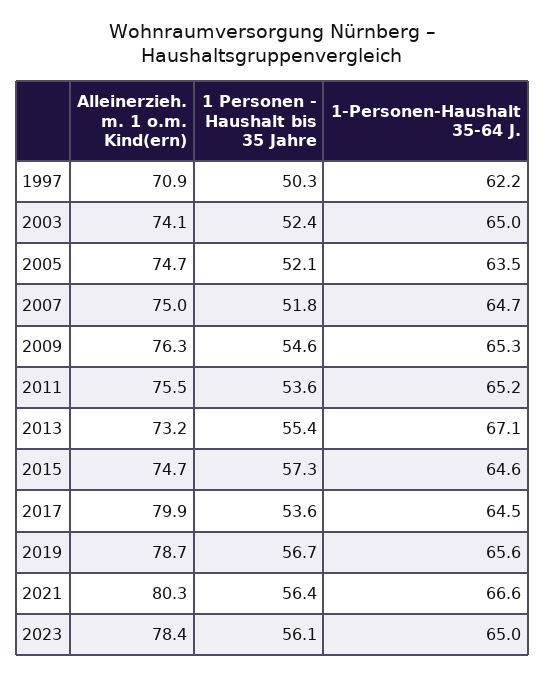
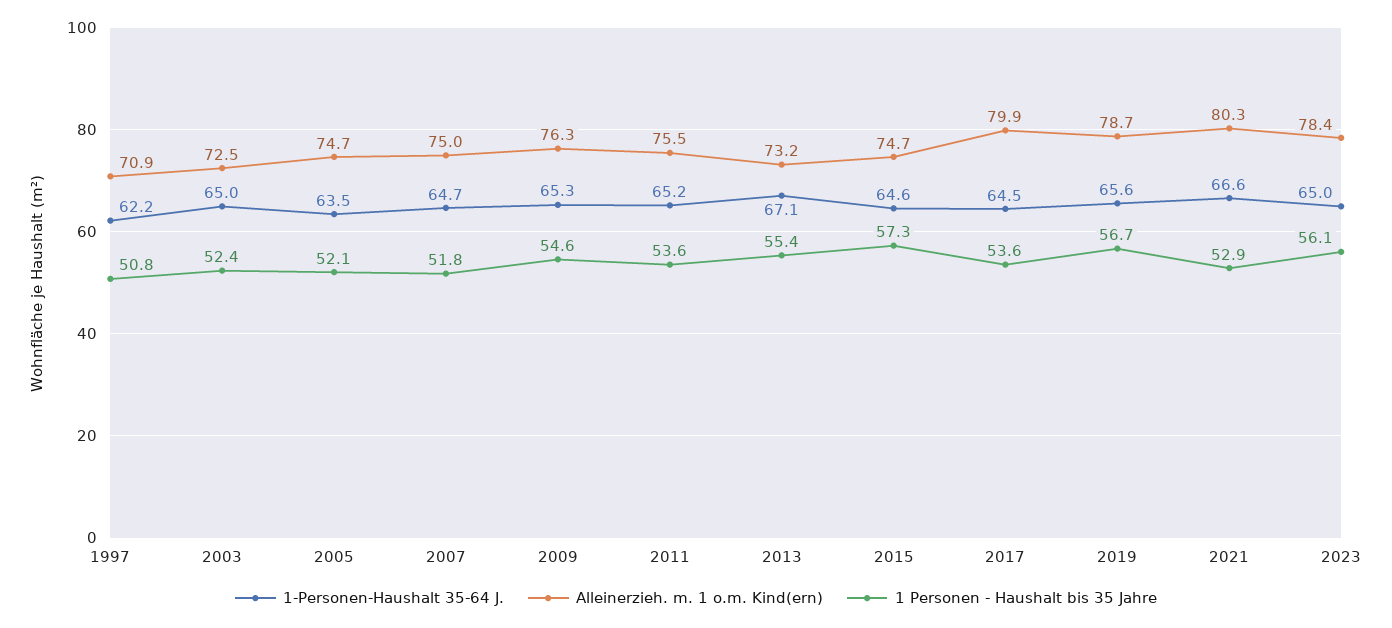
  {
    "Alleinerzieh. m. 1 o.m. Kind(ern)": {
      "1997": 70.9,
-     "2003": 74.1,
+     "2003": 72.5,
      "2005": 74.7,
      "2007": 75,
      "2009": 76.3,
      "2011": 75.5,
      "2013": 73.2,
      "2015": 74.7,
      "2017": 79.9,
      "2019": 78.7,
      "2021": 80.3,
      "2023": 78.4
    },
    "1 Personen - Haushalt bis 35 Jahre": {
-     "1997": 50.3,
+     "1997": 50.8,
      "2003": 52.4,
      "2005": 52.1,
      "2007": 51.8,
      "2009": 54.6,
      "2011": 53.6,
      "2013": 55.4,
      "2015": 57.3,
      "2017": 53.6,
      "2019": 56.7,
-     "2021": 56.4,
+     "2021": 52.9,
      "2023": 56.1
    },
    "1-Personen-Haushalt 35-64 J.": {
      "1997": 62.2,
      "2003": 65,
      "2005": 63.5,
      "2007": 64.7,
      "2009": 65.3,
      "2011": 65.2,
      "2013": 67.1,
      "2015": 64.6,
      "2017": 64.5,
      "2019": 65.6,
      "2021": 66.6,
      "2023": 65
    }
  }

